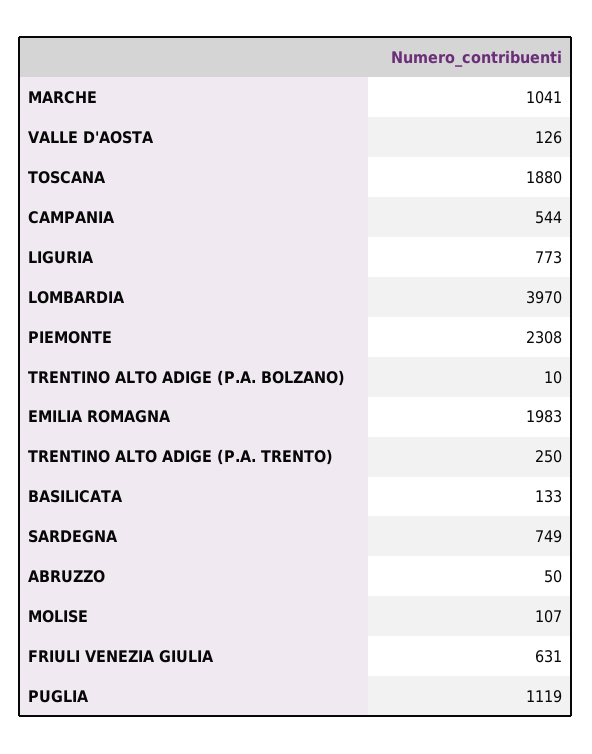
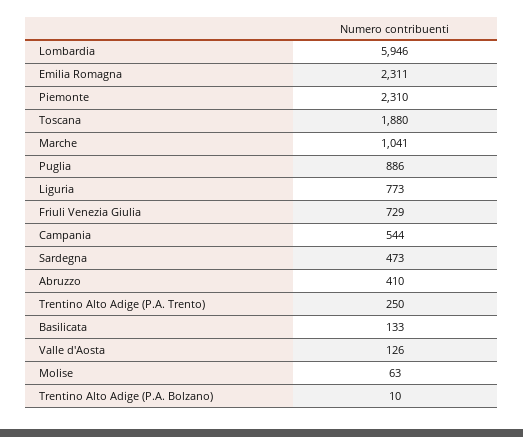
  {
    "MARCHE": 1041,
    "VALLE D'AOSTA": 126,
    "TOSCANA": 1880,
    "CAMPANIA": 544,
    "LIGURIA": 773,
-   "LOMBARDIA": 3970,
+   "LOMBARDIA": 5946,
-   "PIEMONTE": 2308,
+   "PIEMONTE": 2310,
    "TRENTINO ALTO ADIGE (P.A. BOLZANO)": 10,
-   "EMILIA ROMAGNA": 1983,
+   "EMILIA ROMAGNA": 2311,
    "TRENTINO ALTO ADIGE (P.A. TRENTO)": 250,
    "BASILICATA": 133,
-   "SARDEGNA": 749,
+   "SARDEGNA": 473,
-   "ABRUZZO": 50,
+   "ABRUZZO": 410,
-   "MOLISE": 107,
+   "MOLISE": 63,
-   "FRIULI VENEZIA GIULIA": 631,
+   "FRIULI VENEZIA GIULIA": 729,
-   "PUGLIA": 1119
+   "PUGLIA": 886
  }

